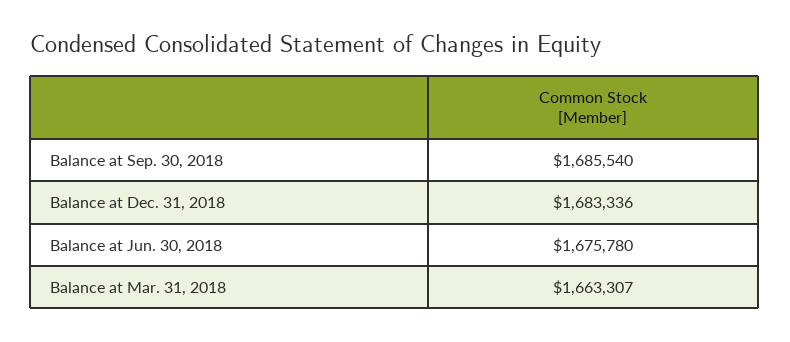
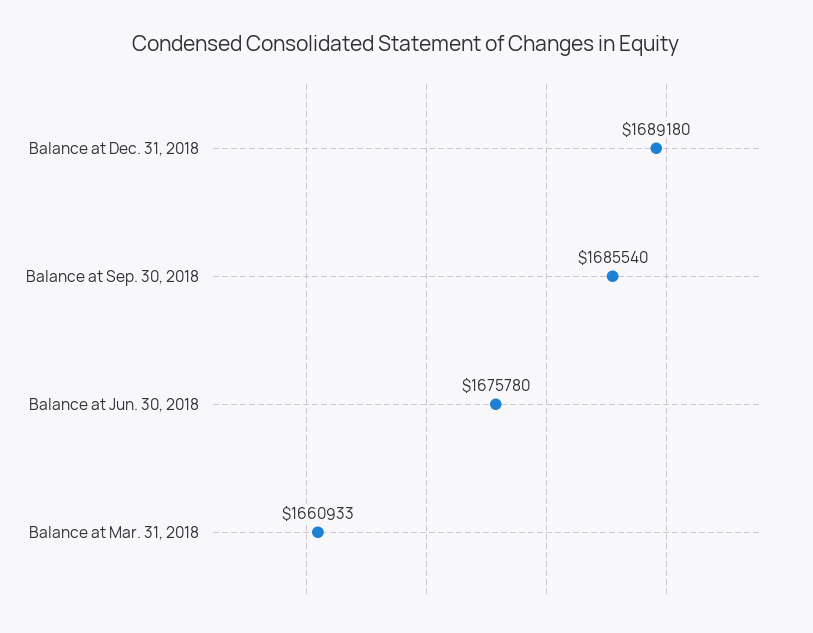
  {
    "Balance at Sep. 30, 2018": 1685540,
-   "Balance at Dec. 31, 2018": 1683336,
+   "Balance at Dec. 31, 2018": 1689180,
    "Balance at Jun. 30, 2018": 1675780,
-   "Balance at Mar. 31, 2018": 1663307
+   "Balance at Mar. 31, 2018": 1660933
  }

